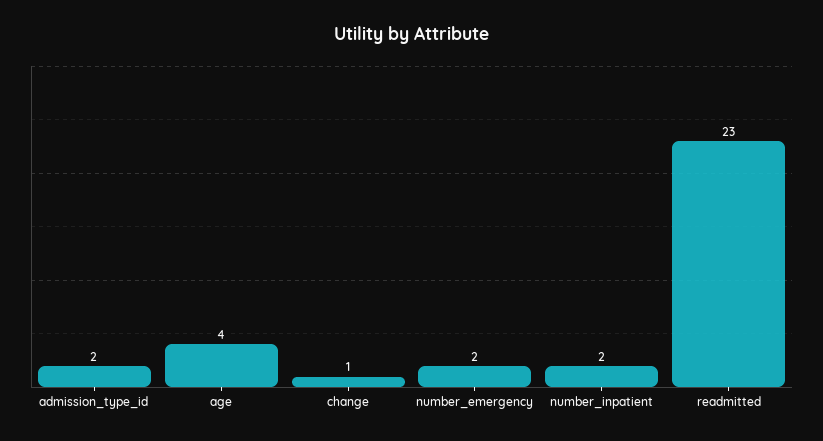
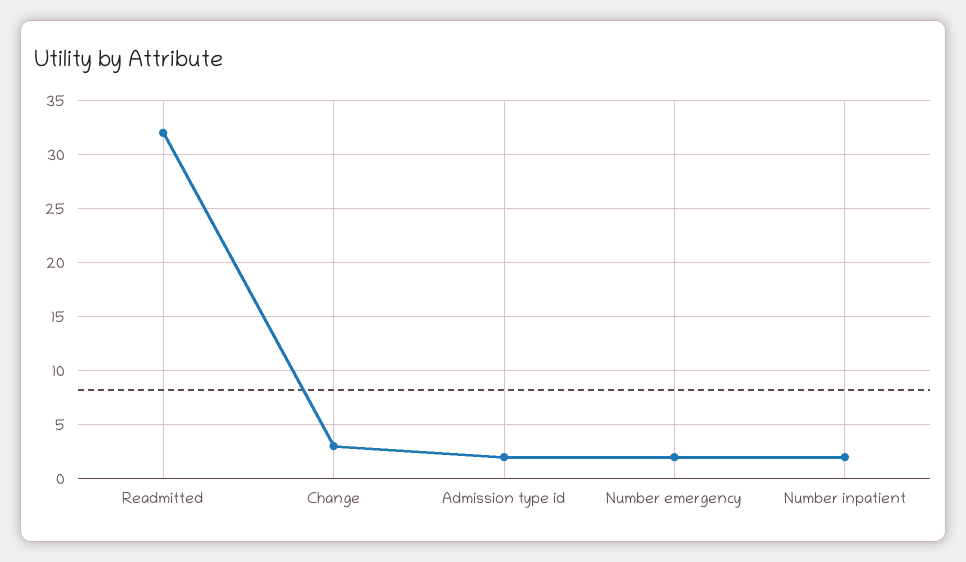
  {
    "admission_type_id": 2,
-   "age": 4,
-   "change": 1,
+   "change": 3,
    "number_emergency": 2,
    "number_inpatient": 2,
-   "readmitted": 23
+   "readmitted": 32
  }

